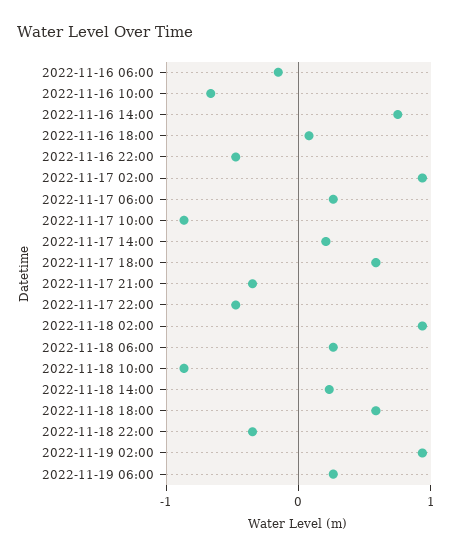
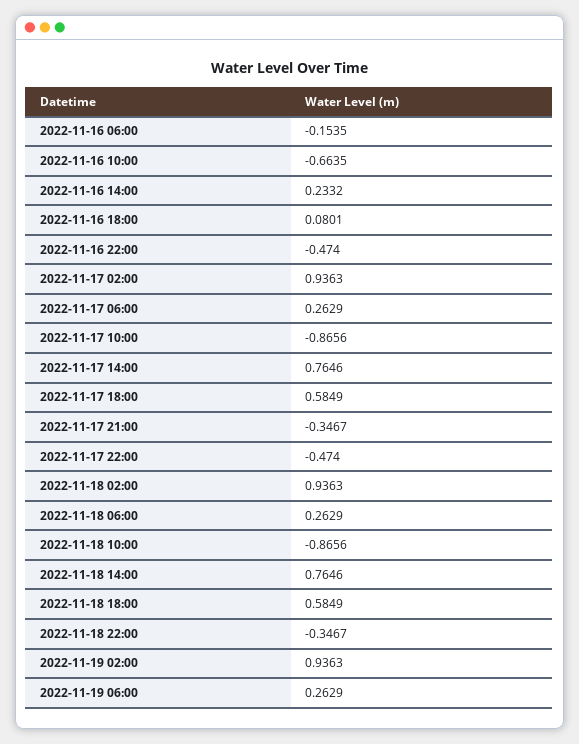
  {
    "2022-11-16 06:00": -0.1535,
    "2022-11-16 10:00": -0.6635,
-   "2022-11-16 14:00": 0.8,
+   "2022-11-16 14:00": 0.2332,
    "2022-11-16 18:00": 0.0801,
    "2022-11-16 22:00": -0.474,
    "2022-11-17 02:00": 0.9363,
    "2022-11-17 06:00": 0.2629,
    "2022-11-17 10:00": -0.8656,
-   "2022-11-17 14:00": 0.2,
+   "2022-11-17 14:00": 0.7646,
    "2022-11-17 18:00": 0.5849,
    "2022-11-17 21:00": -0.3467,
    "2022-11-17 22:00": -0.474,
    "2022-11-18 02:00": 0.9363,
    "2022-11-18 06:00": 0.2629,
    "2022-11-18 10:00": -0.8656,
-   "2022-11-18 14:00": 0.2,
+   "2022-11-18 14:00": 0.7646,
    "2022-11-18 18:00": 0.5849,
    "2022-11-18 22:00": -0.3467,
    "2022-11-19 02:00": 0.9363,
    "2022-11-19 06:00": 0.2629
  }

